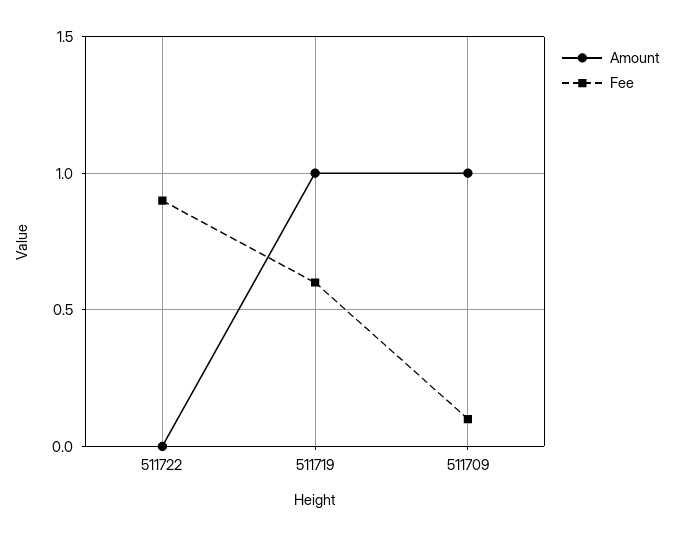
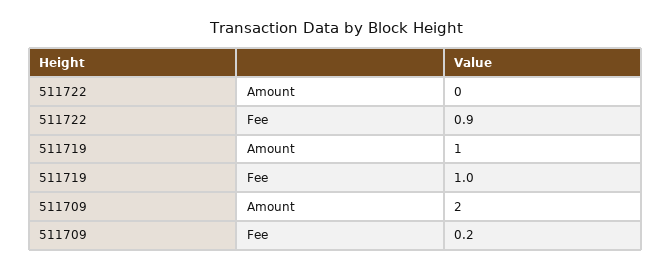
  {
    "Amount": {
      "511722": 0,
      "511719": 1,
-     "511709": 1
+     "511709": 2
    },
    "Fee": {
      "511722": 0.9,
-     "511719": 0.6,
+     "511719": 1,
-     "511709": 0.1
+     "511709": 0.2
    }
  }

